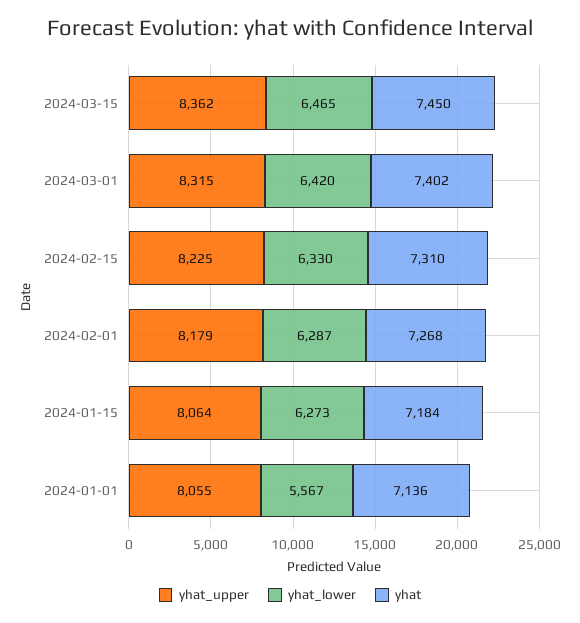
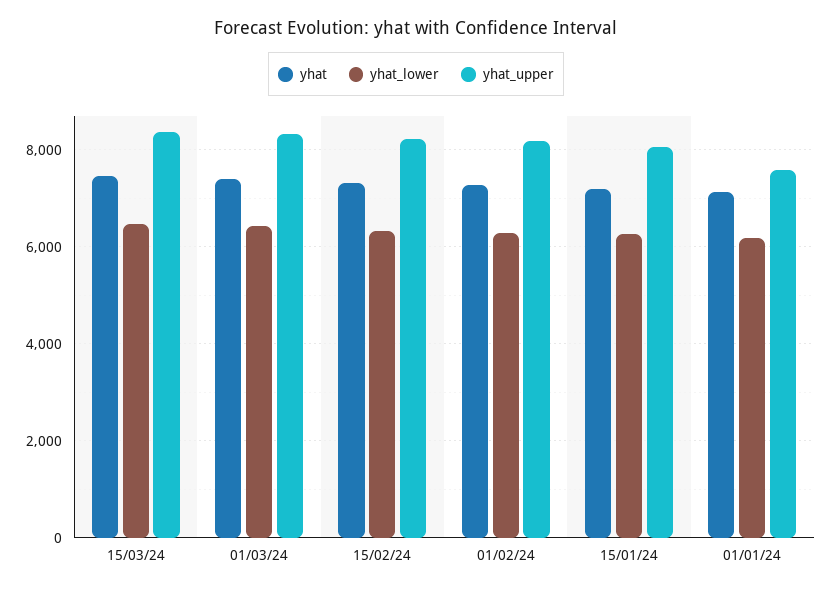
  {
    "yhat_upper": {
      "2024-03-15": 8362,
      "2024-03-01": 8315,
      "2024-02-15": 8225,
      "2024-02-01": 8179,
      "2024-01-15": 8064,
-     "2024-01-01": 8055
+     "2024-01-01": 7600
    },
    "yhat_lower": {
      "2024-03-15": 6465,
      "2024-03-01": 6420,
      "2024-02-15": 6330,
      "2024-02-01": 6287,
      "2024-01-15": 6273,
-     "2024-01-01": 5567
+     "2024-01-01": 6200
    },
    "yhat": {
      "2024-03-15": 7450,
      "2024-03-01": 7402,
      "2024-02-15": 7310,
      "2024-02-01": 7268,
      "2024-01-15": 7184,
      "2024-01-01": 7136
    }
  }

